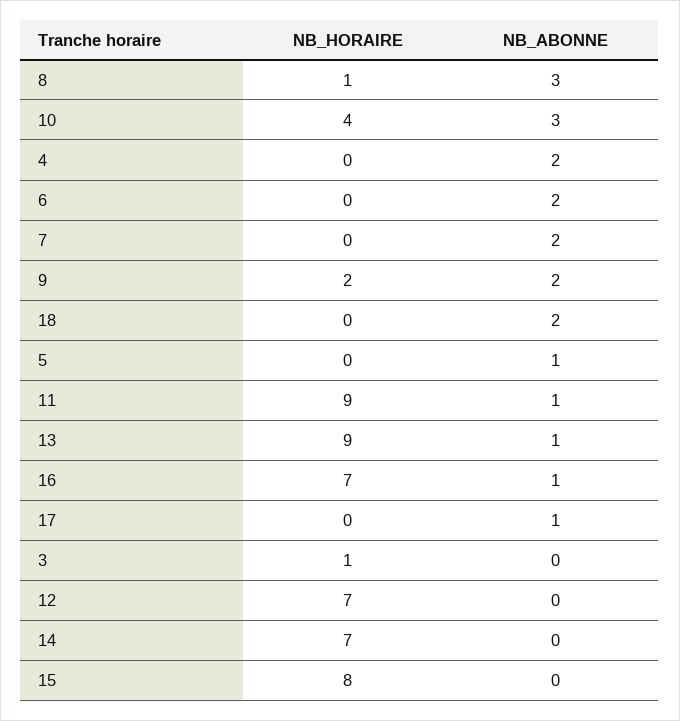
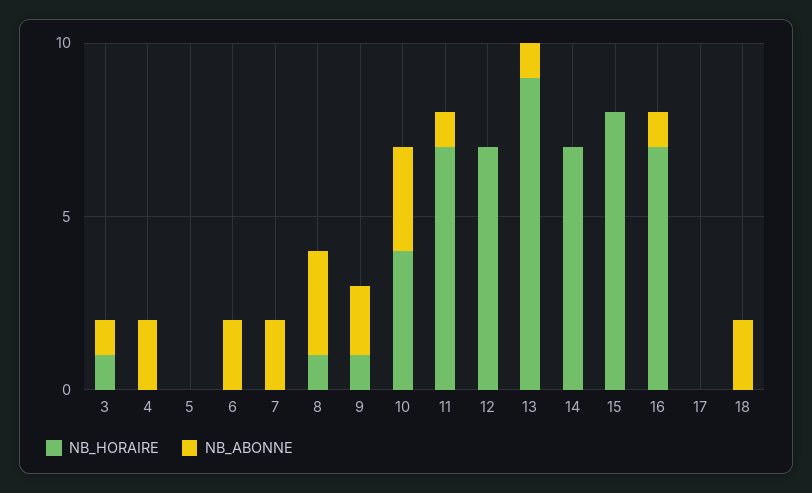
  {
    "NB_HORAIRE": {
      "8": 1,
      "10": 4,
      "4": 0,
      "6": 0,
      "7": 0,
-     "9": 2,
+     "9": 1,
      "18": 0,
      "5": 0,
-     "11": 9,
+     "11": 7,
      "13": 9,
      "16": 7,
      "17": 0,
      "3": 1,
      "12": 7,
      "14": 7,
      "15": 8
    },
    "NB_ABONNE": {
      "8": 3,
      "10": 3,
      "4": 2,
      "6": 2,
      "7": 2,
      "9": 2,
      "18": 2,
-     "5": 1,
+     "5": 0,
      "11": 1,
      "13": 1,
      "16": 1,
-     "17": 1,
+     "17": 0,
-     "3": 0,
+     "3": 1,
      "12": 0,
      "14": 0,
      "15": 0
    }
  }

